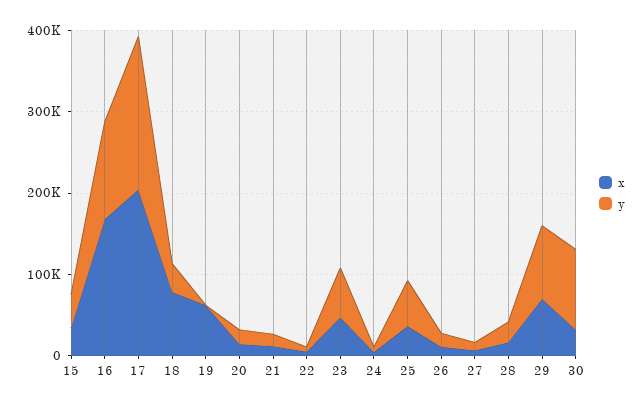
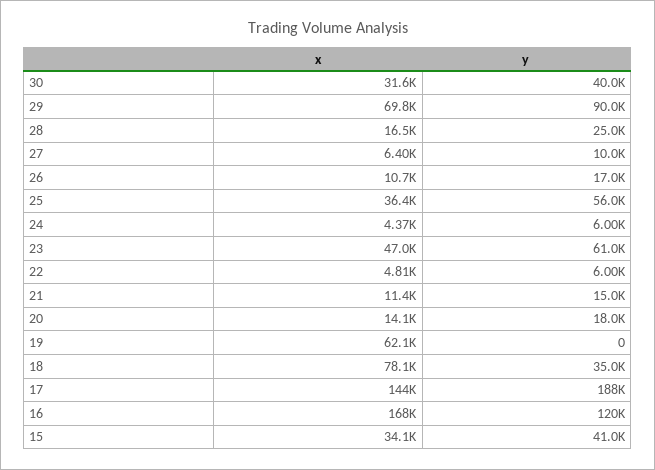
  {
    "x": {
      "15": 34100,
      "16": 168000,
-     "17": 200000,
+     "17": 144000,
      "18": 78100,
      "19": 62100,
      "20": 14100,
      "21": 11400,
      "22": 4810,
      "23": 47000,
      "24": 4370,
      "25": 36400,
      "26": 10700,
      "27": 6400,
      "28": 16500,
      "29": 69800,
      "30": 31600
    },
    "y": {
      "15": 41000,
      "16": 120000,
      "17": 188000,
      "18": 35000,
      "19": 0,
      "20": 18000,
      "21": 15000,
      "22": 6000,
      "23": 61000,
      "24": 6000,
      "25": 56000,
      "26": 17000,
      "27": 10000,
      "28": 25000,
      "29": 90000,
-     "30": 100000
+     "30": 40000
    }
  }

